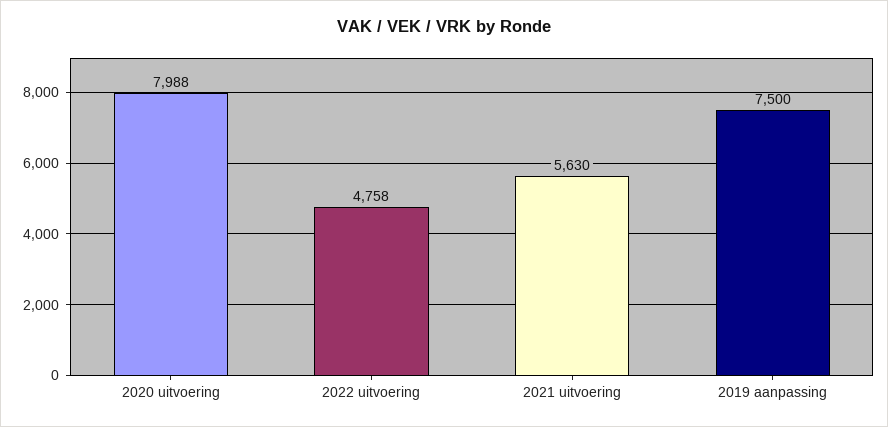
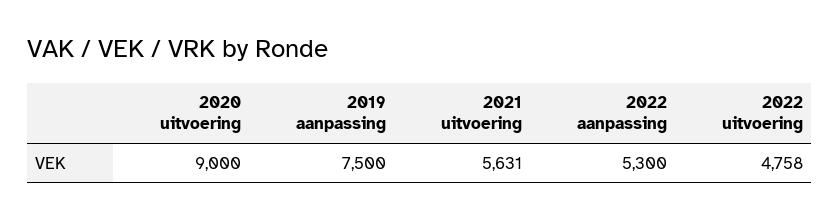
  {
-   "2020 uitvoering": 7988,
+   "2020 uitvoering": 9000,
    "2022 uitvoering": 4758,
-   "2021 uitvoering": 5630,
+   "2021 uitvoering": 5631,
-   "2019 aanpassing": 7500
+   "2019 aanpassing": 7500,
+   "2022 aanpassing": 5300
  }

